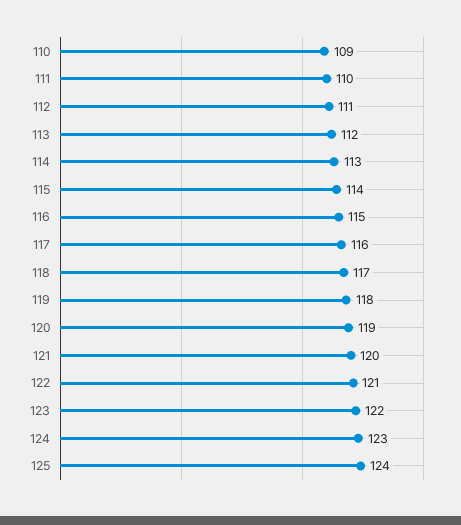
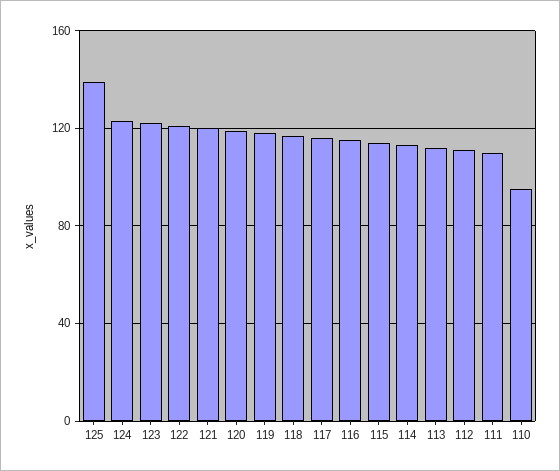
  {
-   "110": 109,
+   "110": 95,
    "111": 110,
    "112": 111,
    "113": 112,
    "114": 113,
    "115": 114,
    "116": 115,
    "117": 116,
    "118": 117,
    "119": 118,
    "120": 119,
    "121": 120,
    "122": 121,
    "123": 122,
    "124": 123,
-   "125": 124
+   "125": 140
  }

